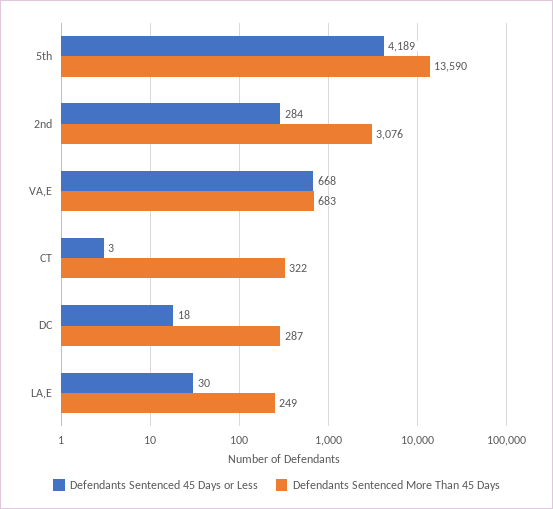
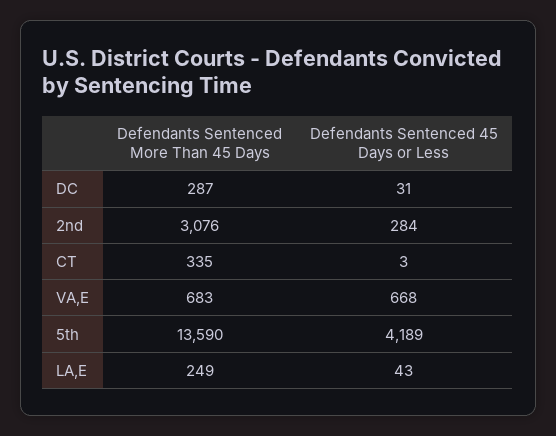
  {
    "Defendants Sentenced 45 Days or Less": {
      "5th": 4189,
      "2nd": 284,
      "VA,E": 668,
      "CT": 3,
-     "DC": 18,
+     "DC": 31,
-     "LA,E": 30
+     "LA,E": 43
    },
    "Defendants Sentenced More Than 45 Days": {
      "5th": 13590,
      "2nd": 3076,
      "VA,E": 683,
-     "CT": 322,
+     "CT": 335,
      "DC": 287,
      "LA,E": 249
    }
  }

